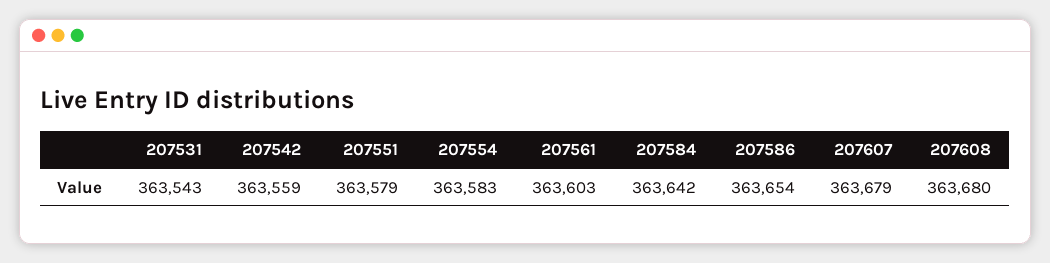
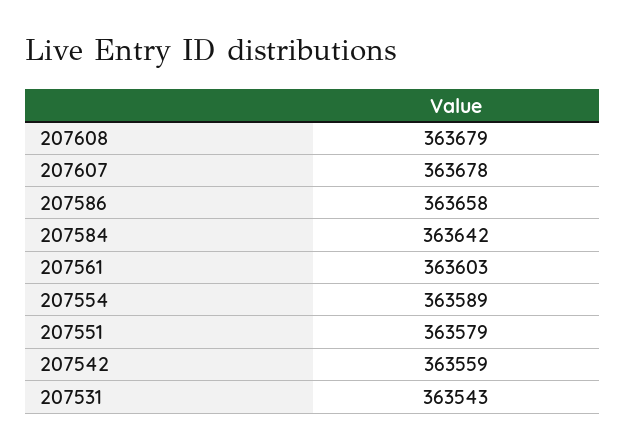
  {
    "207531": 363543,
    "207542": 363559,
    "207551": 363579,
-   "207554": 363583,
+   "207554": 363589,
    "207561": 363603,
    "207584": 363642,
-   "207586": 363654,
+   "207586": 363658,
-   "207607": 363679,
+   "207607": 363678,
-   "207608": 363680
+   "207608": 363679
  }

